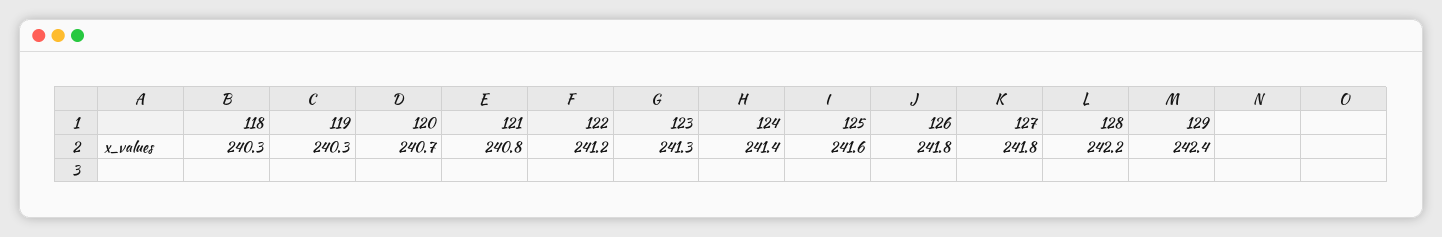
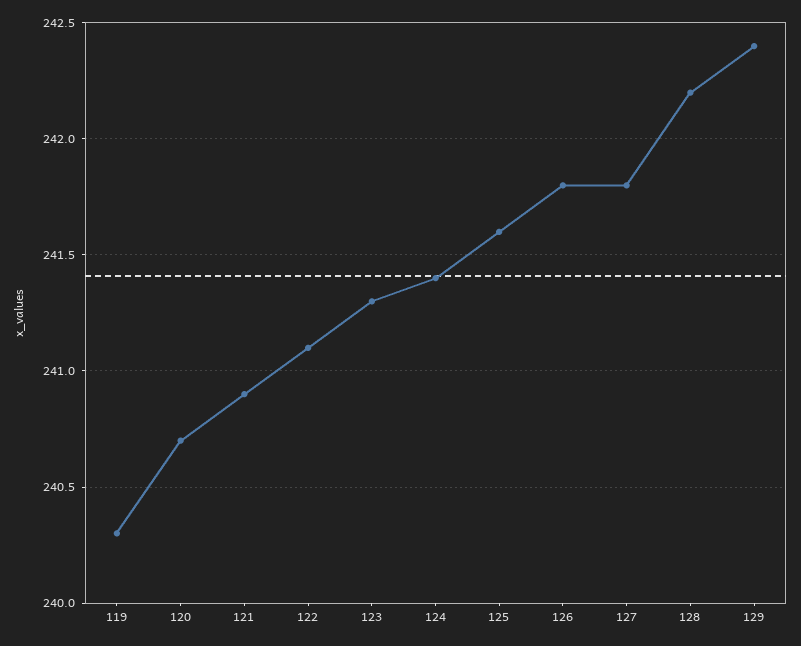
  {
-   "118": 240.3,
    "119": 240.3,
    "120": 240.7,
-   "121": 240.8,
+   "121": 240.9,
-   "122": 241.2,
+   "122": 241.1,
    "123": 241.3,
    "124": 241.4,
    "125": 241.6,
    "126": 241.8,
    "127": 241.8,
    "128": 242.2,
    "129": 242.4
  }

